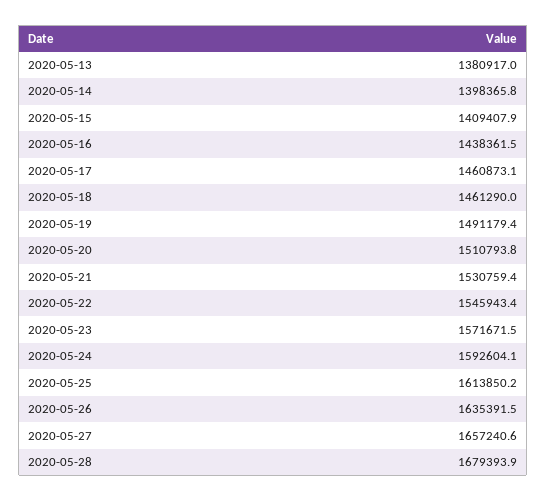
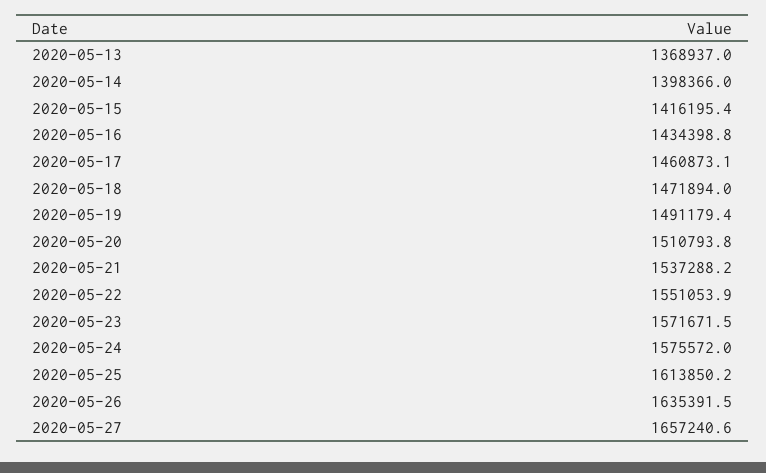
  {
-   "2020-05-13": 1380917,
+   "2020-05-13": 1368937,
-   "2020-05-14": 1398365.8,
+   "2020-05-14": 1398366,
-   "2020-05-15": 1409407.9,
+   "2020-05-15": 1416195.4,
-   "2020-05-16": 1438361.5,
+   "2020-05-16": 1434398.8,
    "2020-05-17": 1460873.1,
-   "2020-05-18": 1461290,
+   "2020-05-18": 1471894,
    "2020-05-19": 1491179.4,
    "2020-05-20": 1510793.8,
-   "2020-05-21": 1530759.4,
+   "2020-05-21": 1537288.2,
-   "2020-05-22": 1545943.4,
+   "2020-05-22": 1551053.9,
    "2020-05-23": 1571671.5,
-   "2020-05-24": 1592604.1,
+   "2020-05-24": 1575572,
    "2020-05-25": 1613850.2,
    "2020-05-26": 1635391.5,
-   "2020-05-27": 1657240.6,
+   "2020-05-27": 1657240.6
-   "2020-05-28": 1679393.9
  }

